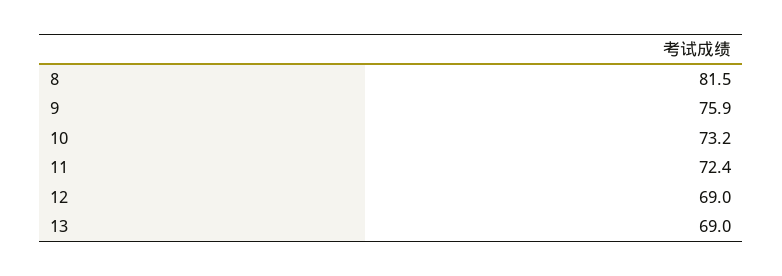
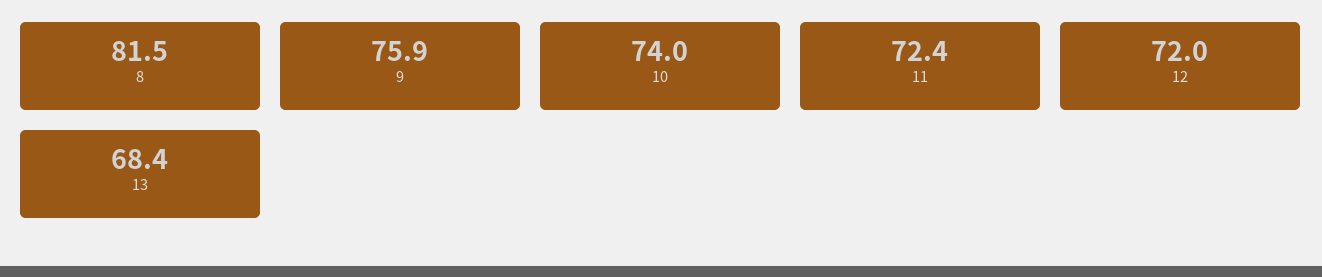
  {
    "8": 81.5,
    "9": 75.9,
-   "10": 73.2,
+   "10": 74,
    "11": 72.4,
-   "12": 69,
+   "12": 72,
-   "13": 69
+   "13": 68.4
  }

